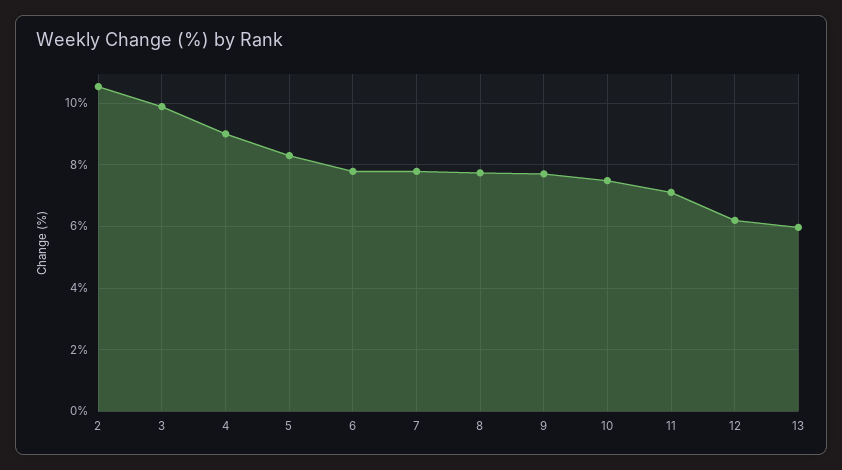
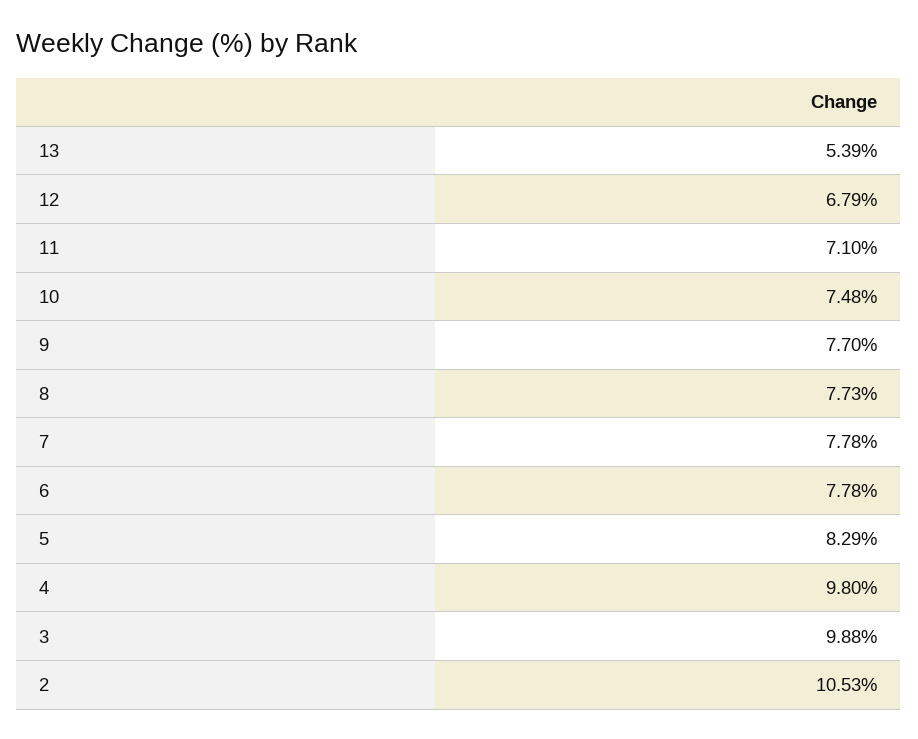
  {
    "2": 10.53,
    "3": 9.88,
-   "4": 9,
+   "4": 9.8,
    "5": 8.29,
    "6": 7.78,
    "7": 7.78,
    "8": 7.73,
    "9": 7.7,
    "10": 7.48,
    "11": 7.1,
-   "12": 6.2,
+   "12": 6.79,
-   "13": 6
+   "13": 5.39
  }

